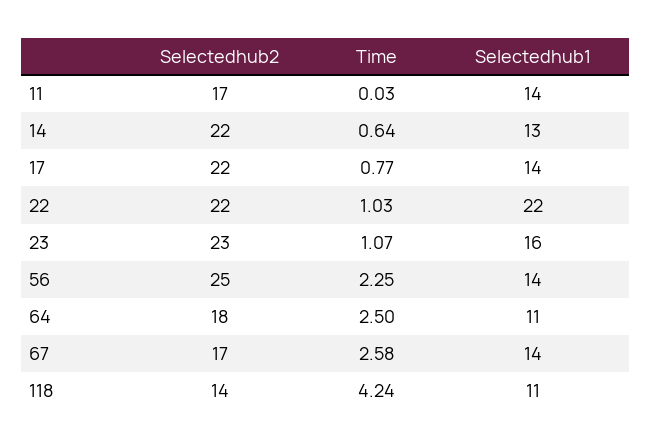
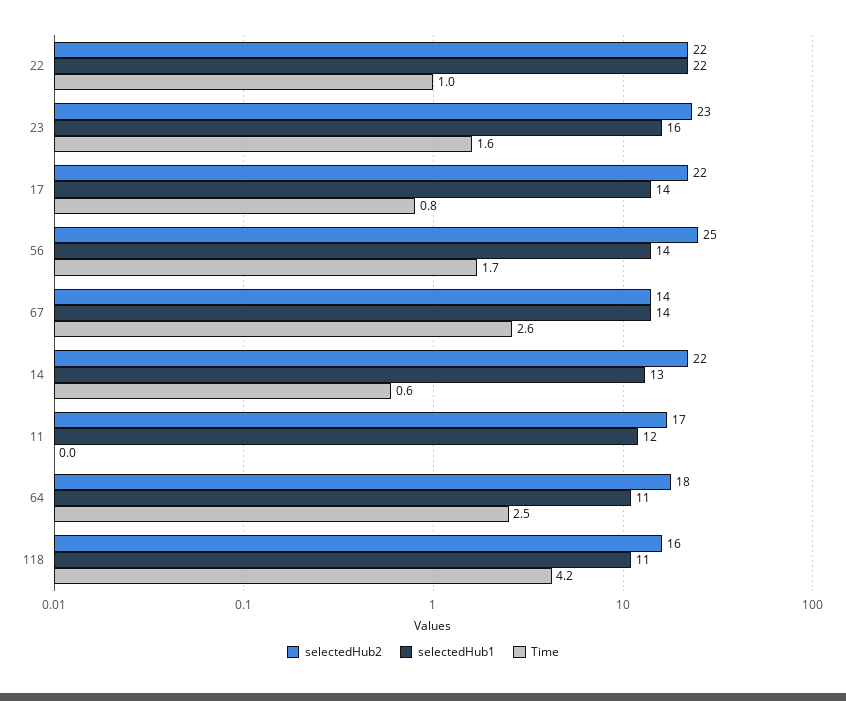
  {
    "Selectedhub2": {
      "11": 17,
      "14": 22,
      "17": 22,
      "22": 22,
      "23": 23,
      "56": 25,
      "64": 18,
-     "67": 17,
+     "67": 14,
-     "118": 14
+     "118": 16
    },
    "Time": {
      "11": 0.03,
      "14": 0.64,
      "17": 0.77,
      "22": 1.03,
-     "23": 1.07,
+     "23": 1.6,
-     "56": 2.25,
+     "56": 1.7,
      "64": 2.5,
      "67": 2.58,
      "118": 4.24
    },
    "Selectedhub1": {
-     "11": 14,
+     "11": 12,
      "14": 13,
      "17": 14,
      "22": 22,
      "23": 16,
      "56": 14,
      "64": 11,
      "67": 14,
      "118": 11
    }
  }

